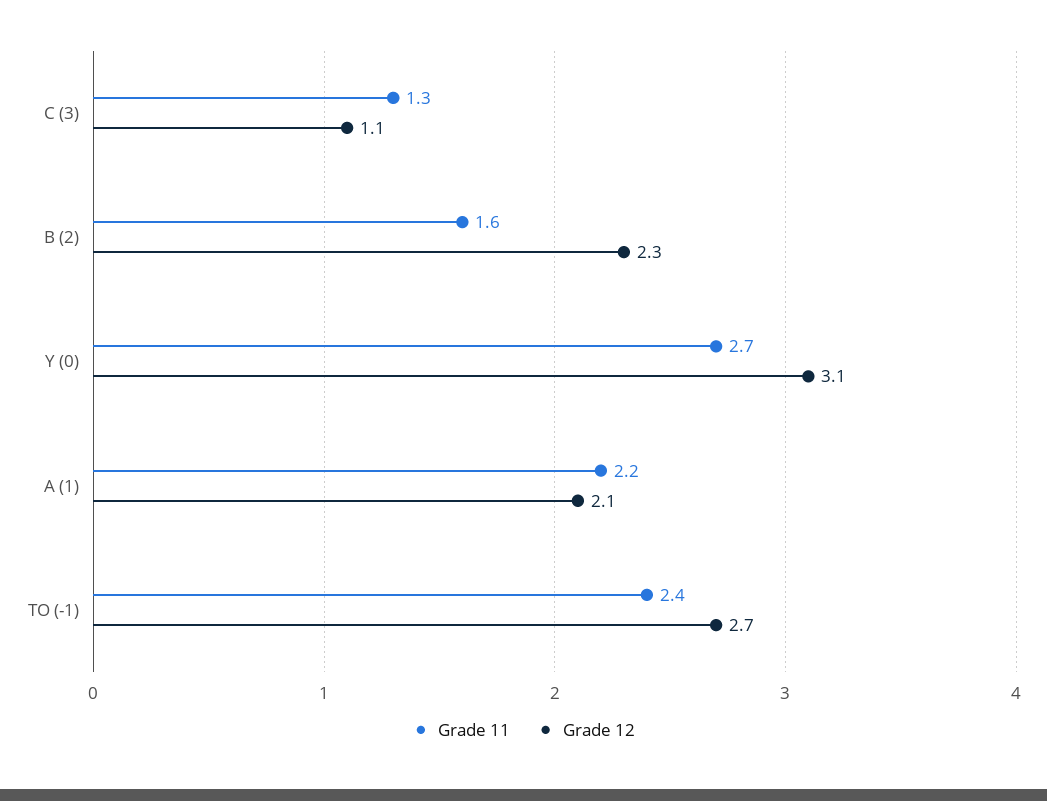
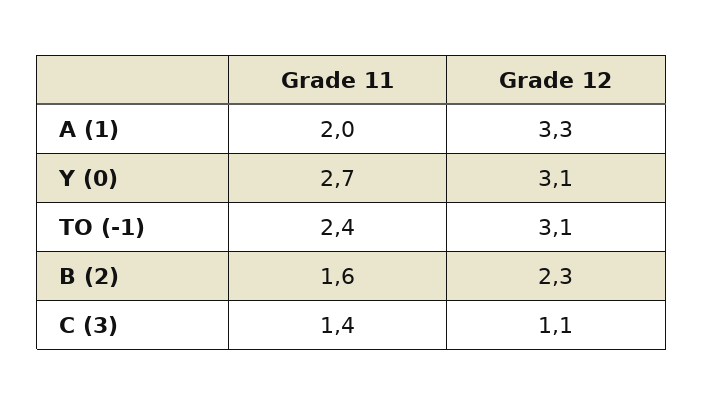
  {
    "Grade 11": {
-     "C (3)": 1.3,
+     "C (3)": 1.4,
      "B (2)": 1.6,
      "Y (0)": 2.7,
-     "A (1)": 2.2,
+     "A (1)": 2,
      "TO (-1)": 2.4
    },
    "Grade 12": {
      "C (3)": 1.1,
      "B (2)": 2.3,
      "Y (0)": 3.1,
-     "A (1)": 2.1,
+     "A (1)": 3.3,
-     "TO (-1)": 2.7
+     "TO (-1)": 3.1
    }
  }

